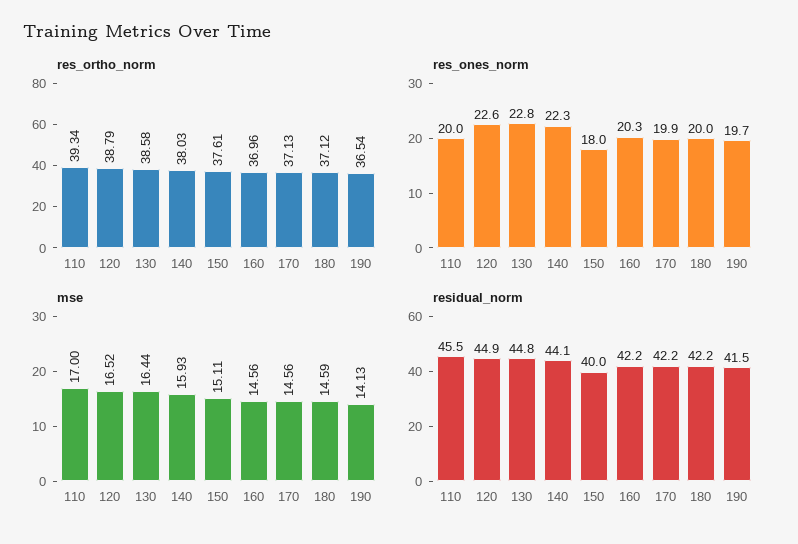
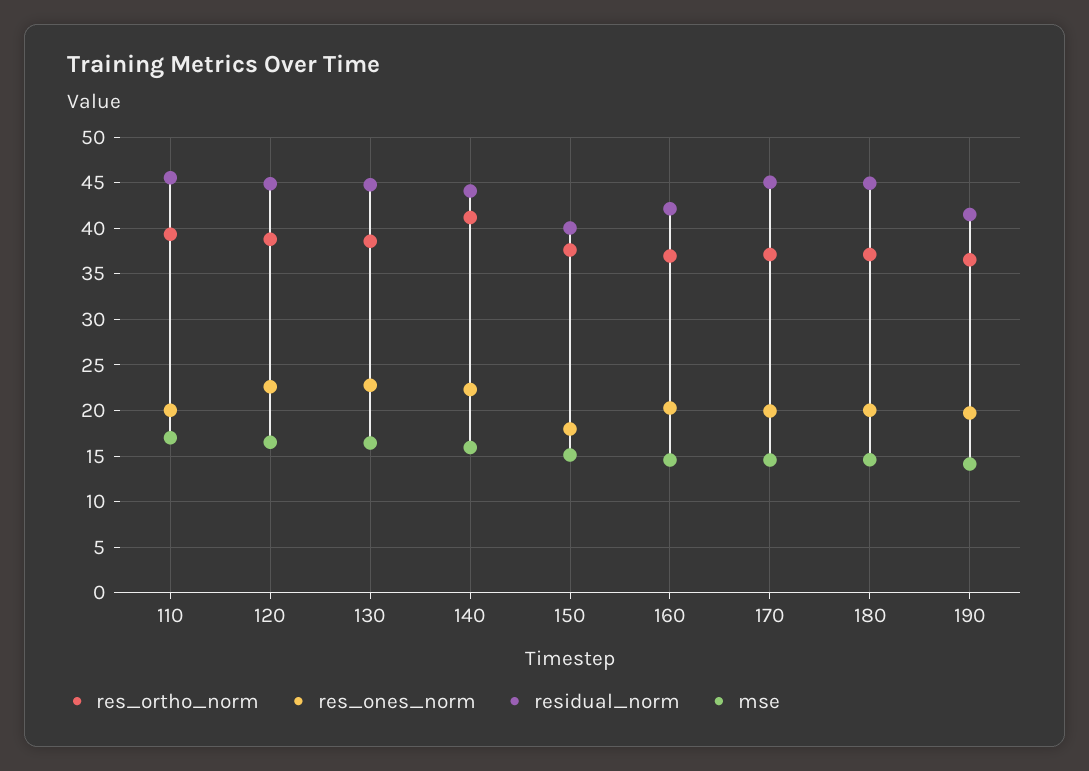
  {
    "res_ortho_norm": {
      "110": 39.34,
      "120": 38.79,
      "130": 38.58,
-     "140": 38.03,
+     "140": 41,
      "150": 37.61,
      "160": 36.96,
      "170": 37.13,
      "180": 37.12,
      "190": 36.54
    },
    "res_ones_norm": {
      "110": 20,
      "120": 22.6,
      "130": 22.8,
      "140": 22.3,
      "150": 18,
      "160": 20.3,
      "170": 19.9,
      "180": 20,
      "190": 19.7
    },
    "mse": {
      "110": 17,
      "120": 16.52,
      "130": 16.44,
      "140": 15.93,
      "150": 15.11,
      "160": 14.56,
      "170": 14.56,
      "180": 14.59,
      "190": 14.13
    },
    "residual_norm": {
      "110": 45.5,
      "120": 44.9,
      "130": 44.8,
      "140": 44.1,
      "150": 40,
      "160": 42.2,
-     "170": 42.2,
+     "170": 45,
-     "180": 42.2,
+     "180": 45,
      "190": 41.5
    }
  }

